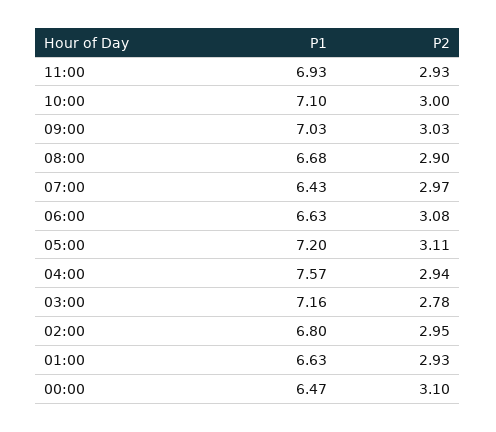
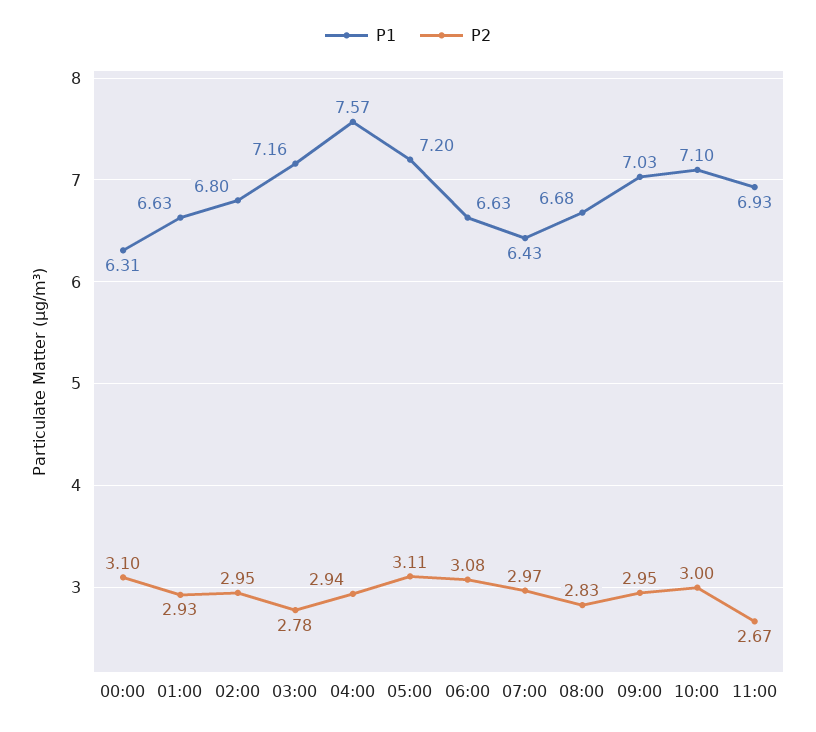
  {
    "P1": {
      "11:00": 6.93,
      "10:00": 7.1,
      "09:00": 7.03,
      "08:00": 6.68,
      "07:00": 6.43,
      "06:00": 6.63,
      "05:00": 7.2,
      "04:00": 7.57,
      "03:00": 7.16,
      "02:00": 6.8,
      "01:00": 6.63,
-     "00:00": 6.47
+     "00:00": 6.31
    },
    "P2": {
-     "11:00": 2.93,
+     "11:00": 2.67,
      "10:00": 3,
-     "09:00": 3.03,
+     "09:00": 2.95,
-     "08:00": 2.9,
+     "08:00": 2.83,
      "07:00": 2.97,
      "06:00": 3.08,
      "05:00": 3.11,
      "04:00": 2.94,
      "03:00": 2.78,
      "02:00": 2.95,
      "01:00": 2.93,
      "00:00": 3.1
    }
  }

